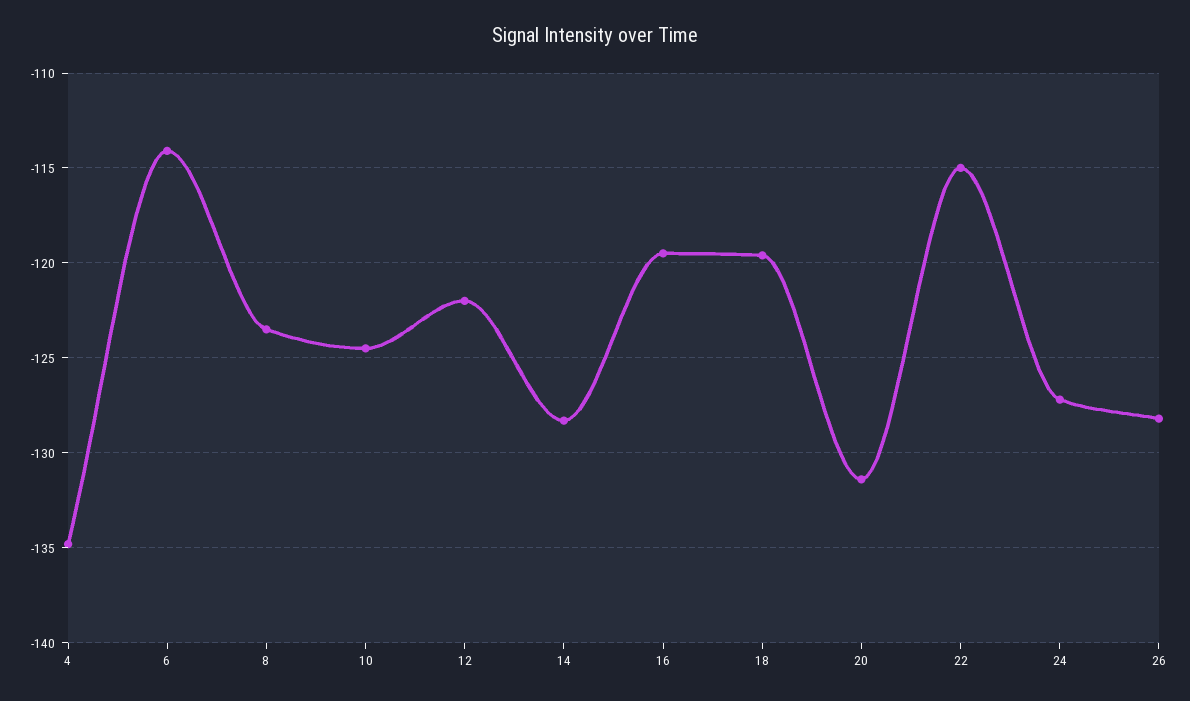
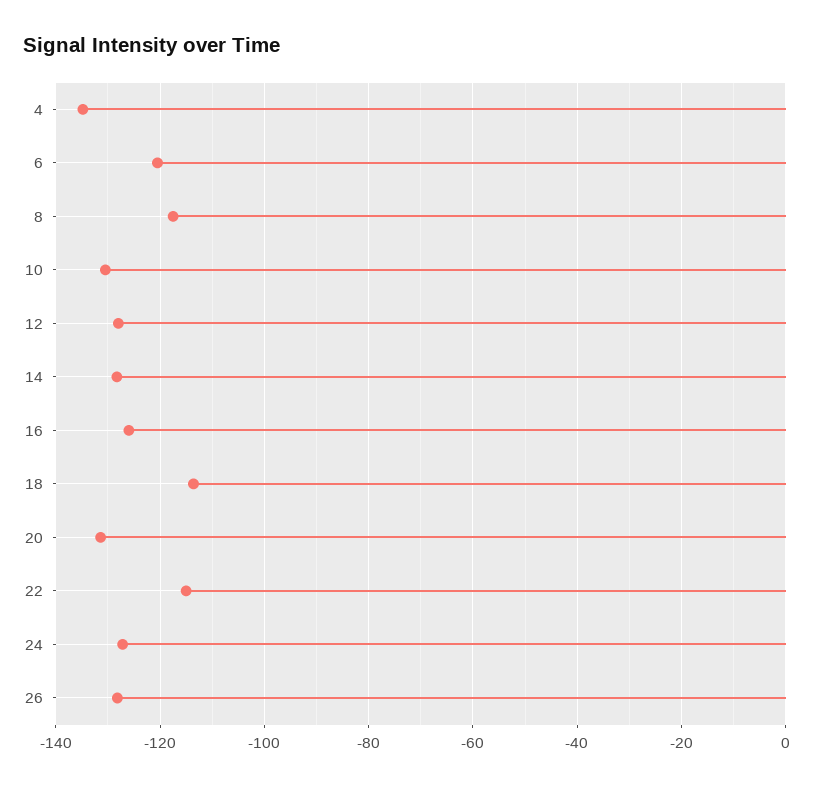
  {
    "4": -135,
-   "6": -114,
+   "6": -120,
-   "8": -123.5,
+   "8": -118,
-   "10": -124.5,
+   "10": -130,
-   "12": -122,
+   "12": -128,
    "14": -128.5,
-   "16": -119.5,
+   "16": -126,
-   "18": -119.5,
+   "18": -114,
    "20": -131.5,
    "22": -115,
    "24": -127,
    "26": -128
  }

